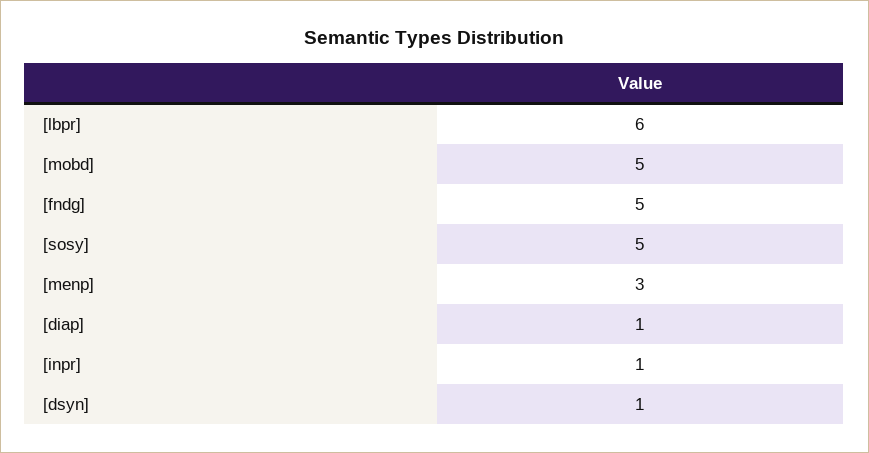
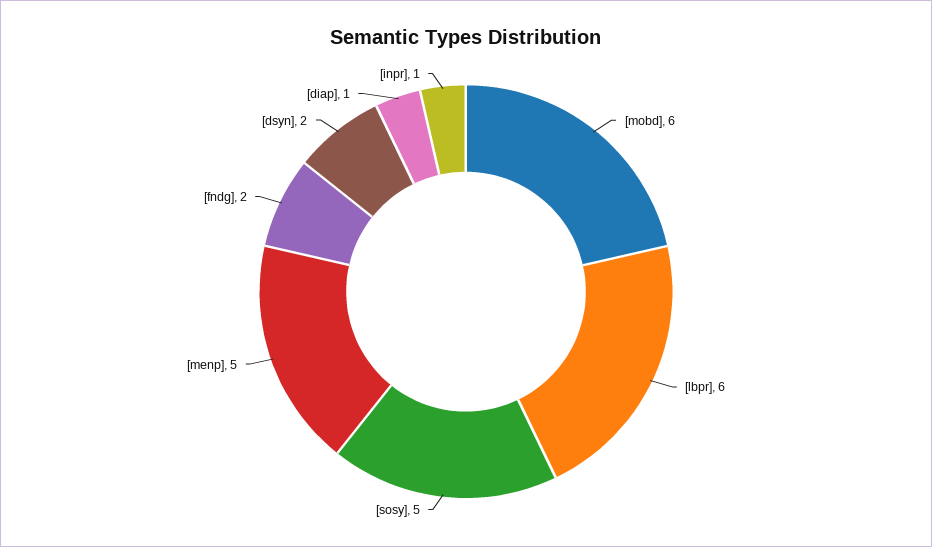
  {
    "[lbpr]": 6,
-   "[mobd]": 5,
+   "[mobd]": 6,
-   "[fndg]": 5,
+   "[fndg]": 2,
    "[sosy]": 5,
-   "[menp]": 3,
+   "[menp]": 5,
    "[diap]": 1,
    "[inpr]": 1,
-   "[dsyn]": 1
+   "[dsyn]": 2
  }

